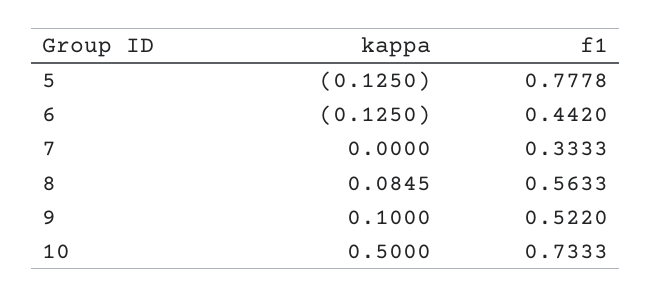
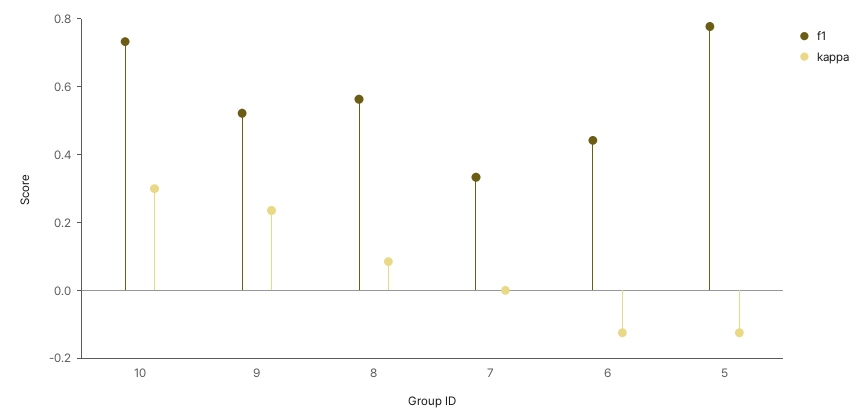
  {
    "kappa": {
      "5": -0.125,
      "6": -0.125,
      "7": 0,
      "8": 0.0845,
-     "9": 0.1,
+     "9": 0.25,
-     "10": 0.5
+     "10": 0.3
    },
    "f1": {
      "5": 0.7778,
      "6": 0.442,
      "7": 0.3333,
      "8": 0.5633,
      "9": 0.522,
      "10": 0.7333
    }
  }

